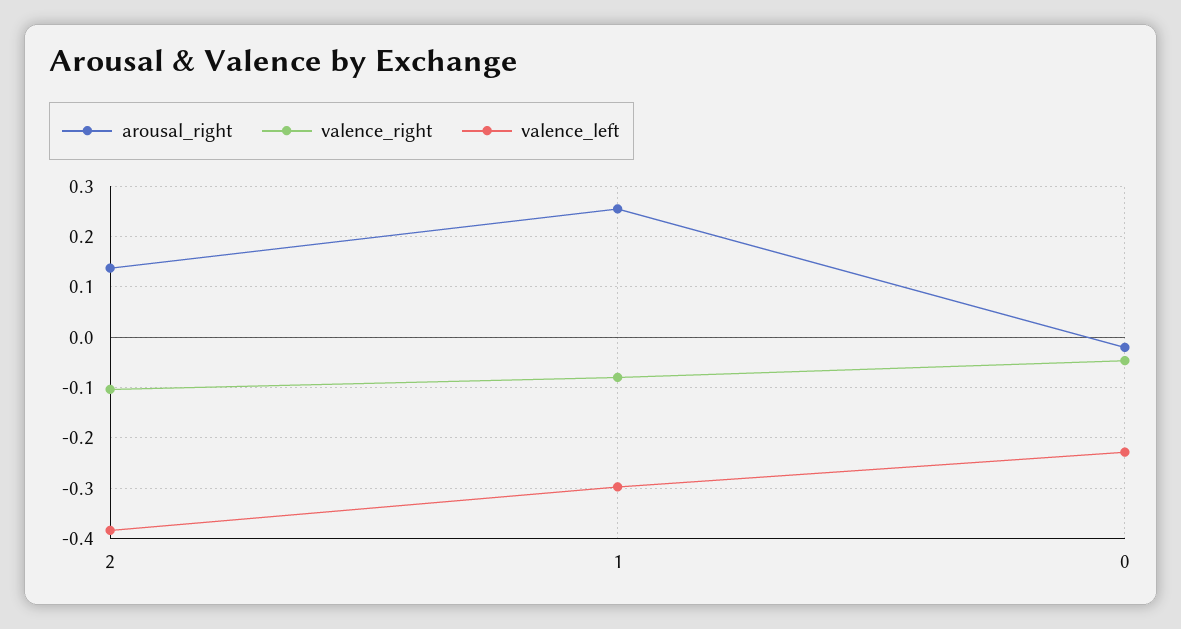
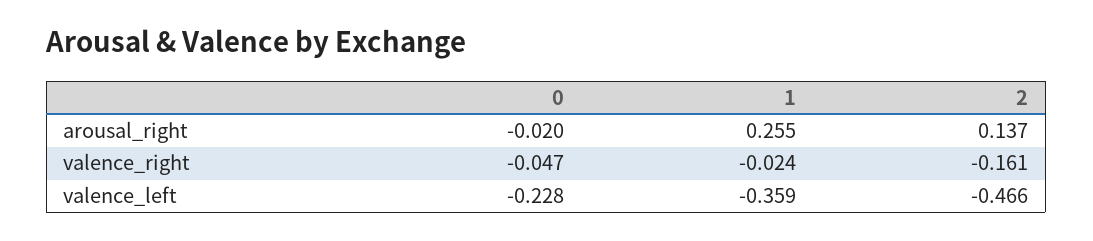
  {
    "arousal_right": {
      "2": 0.137,
      "1": 0.255,
      "0": -0.02
    },
    "valence_right": {
-     "2": -0.1,
+     "2": -0.161,
-     "1": -0.08,
+     "1": -0.024,
      "0": -0.047
    },
    "valence_left": {
-     "2": -0.38,
+     "2": -0.466,
-     "1": -0.3,
+     "1": -0.359,
      "0": -0.228
    }
  }

